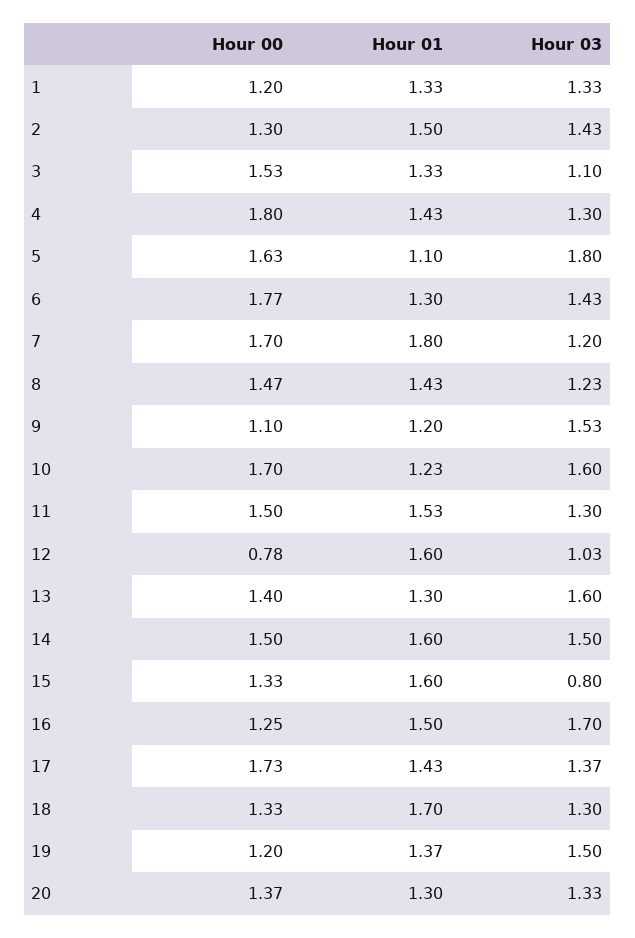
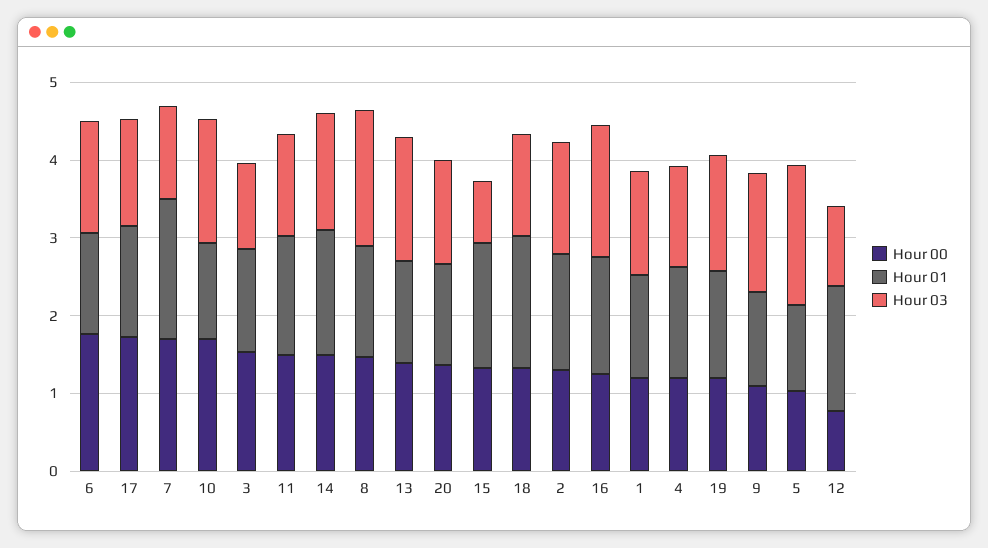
  {
    "Hour 00": {
      "1": 1.2,
      "2": 1.3,
      "3": 1.53,
-     "4": 1.8,
+     "4": 1.2,
-     "5": 1.63,
+     "5": 1,
      "6": 1.77,
      "7": 1.7,
      "8": 1.47,
      "9": 1.1,
      "10": 1.7,
      "11": 1.5,
      "12": 0.78,
      "13": 1.4,
      "14": 1.5,
      "15": 1.33,
      "16": 1.25,
      "17": 1.73,
      "18": 1.33,
      "19": 1.2,
      "20": 1.37
    },
    "Hour 01": {
      "1": 1.33,
      "2": 1.5,
      "3": 1.33,
      "4": 1.43,
      "5": 1.1,
      "6": 1.3,
      "7": 1.8,
      "8": 1.43,
      "9": 1.2,
      "10": 1.23,
      "11": 1.53,
      "12": 1.6,
      "13": 1.3,
      "14": 1.6,
      "15": 1.6,
      "16": 1.5,
      "17": 1.43,
      "18": 1.7,
      "19": 1.37,
      "20": 1.3
    },
    "Hour 03": {
      "1": 1.33,
      "2": 1.43,
      "3": 1.1,
      "4": 1.3,
      "5": 1.8,
      "6": 1.43,
      "7": 1.2,
-     "8": 1.23,
+     "8": 1.8,
      "9": 1.53,
      "10": 1.6,
      "11": 1.3,
      "12": 1.03,
      "13": 1.6,
      "14": 1.5,
      "15": 0.8,
      "16": 1.7,
      "17": 1.37,
      "18": 1.3,
      "19": 1.5,
      "20": 1.33
    }
  }

